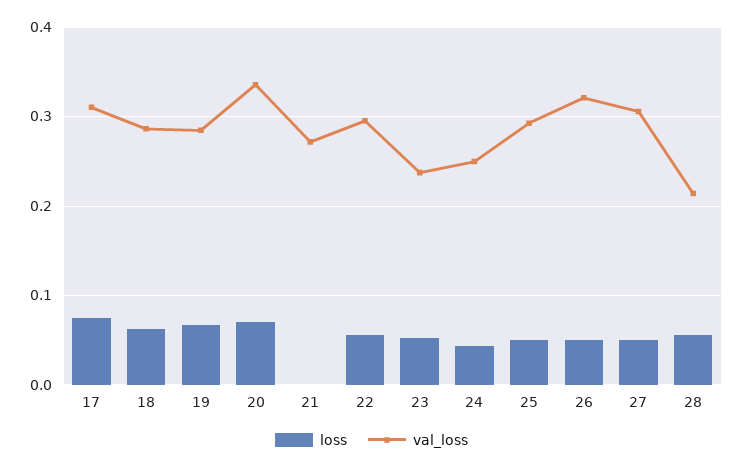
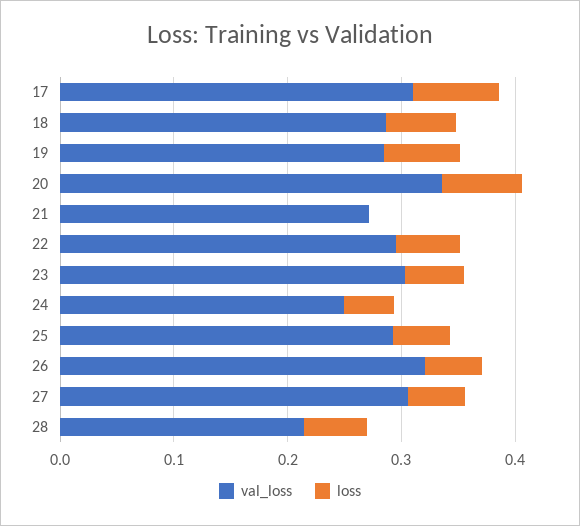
  {
    "loss": {
      "17": 0.08,
      "18": 0.06,
      "19": 0.07,
      "20": 0.07,
      "21": 0,
      "22": 0.06,
      "23": 0.05,
      "24": 0.04,
      "25": 0.05,
      "26": 0.05,
      "27": 0.05,
      "28": 0.06
    },
    "val_loss": {
      "17": 0.31,
      "18": 0.29,
      "19": 0.28,
      "20": 0.34,
      "21": 0.27,
      "22": 0.3,
-     "23": 0.24,
+     "23": 0.3,
      "24": 0.25,
      "25": 0.29,
      "26": 0.32,
      "27": 0.31,
      "28": 0.21
    }
  }

